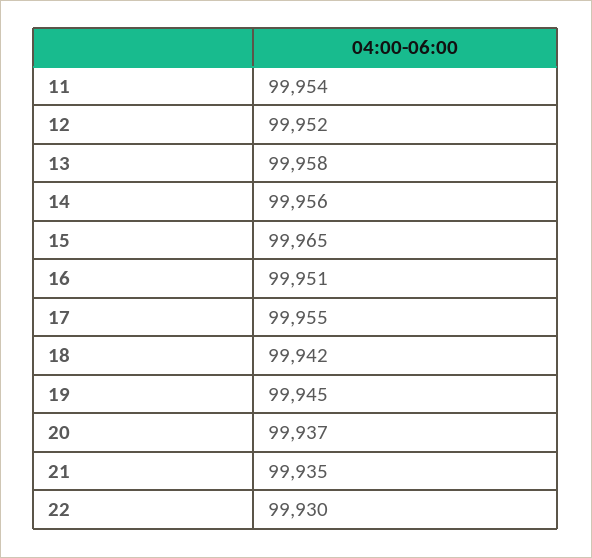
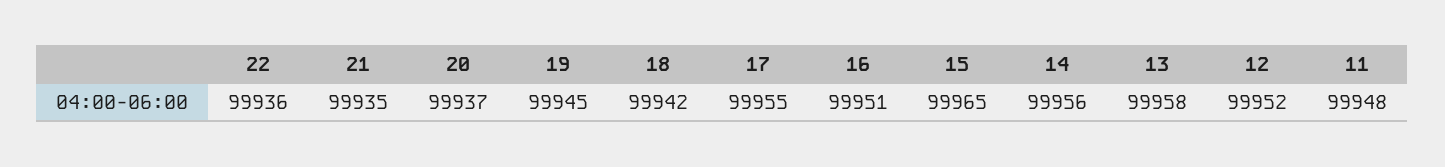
  {
-   "11": 99954,
+   "11": 99948,
    "12": 99952,
    "13": 99958,
    "14": 99956,
    "15": 99965,
    "16": 99951,
    "17": 99955,
    "18": 99942,
    "19": 99945,
    "20": 99937,
    "21": 99935,
-   "22": 99930
+   "22": 99936
  }

